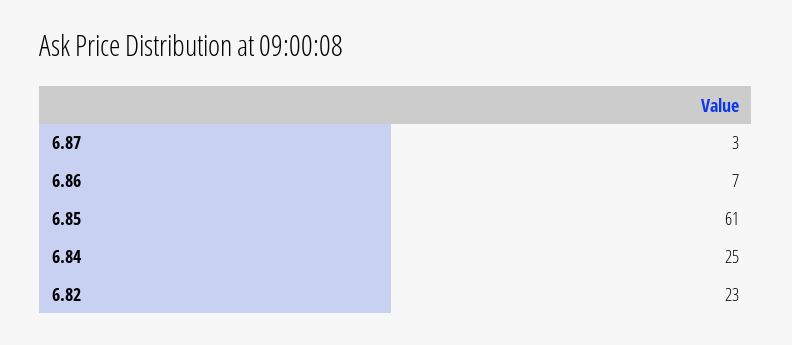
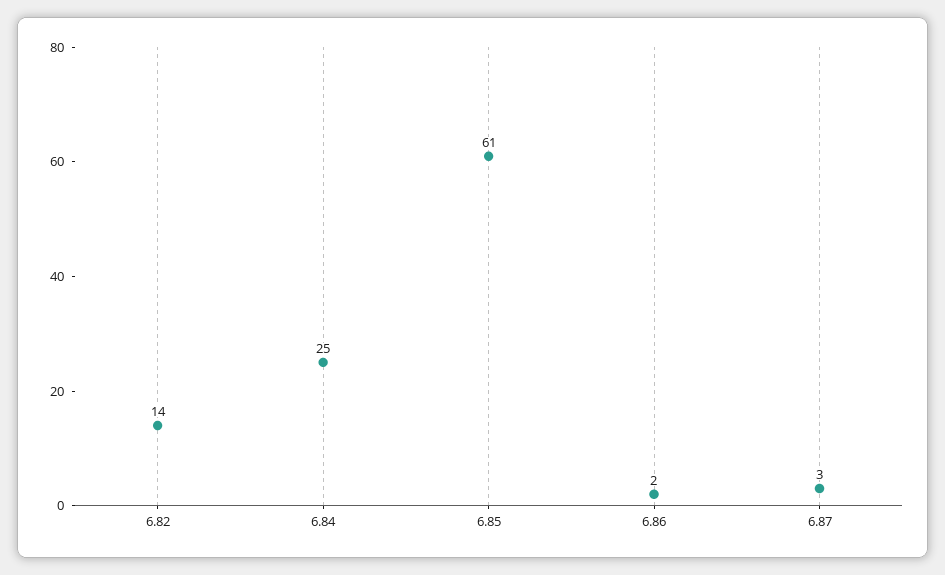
  {
    "6.87": 3,
-   "6.86": 7,
+   "6.86": 2,
    "6.85": 61,
    "6.84": 25,
-   "6.82": 23
+   "6.82": 14
  }

